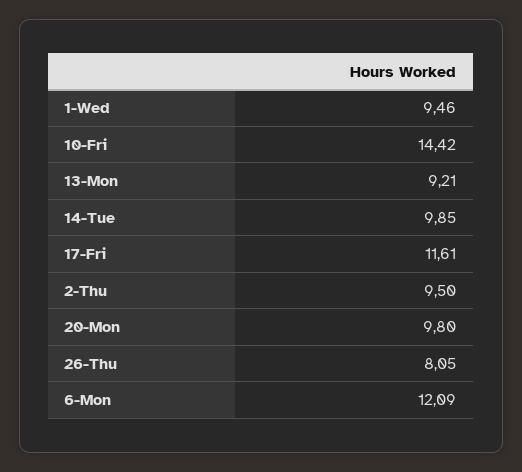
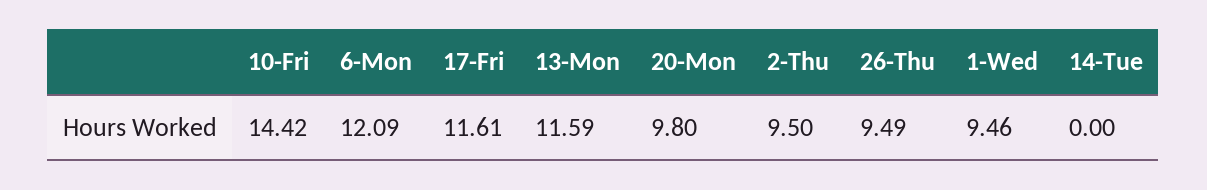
  {
    "1-Wed": 9.46,
    "10-Fri": 14.42,
-   "13-Mon": 9.21,
+   "13-Mon": 11.59,
-   "14-Tue": 9.85,
+   "14-Tue": 0,
    "17-Fri": 11.61,
    "2-Thu": 9.5,
    "20-Mon": 9.8,
-   "26-Thu": 8.05,
+   "26-Thu": 9.49,
    "6-Mon": 12.09
  }

